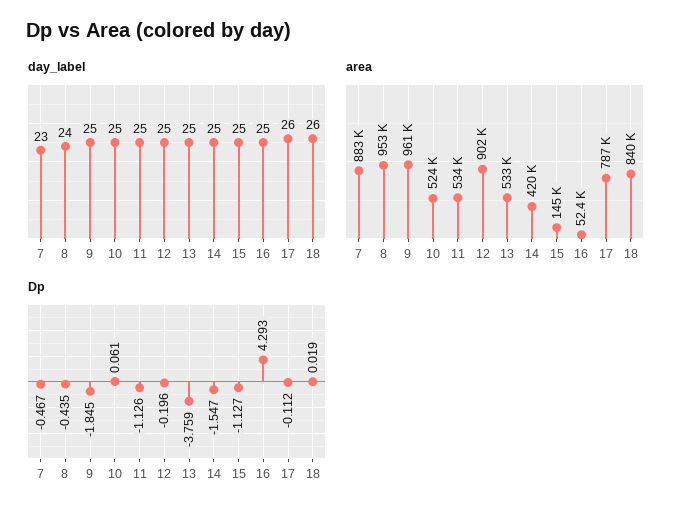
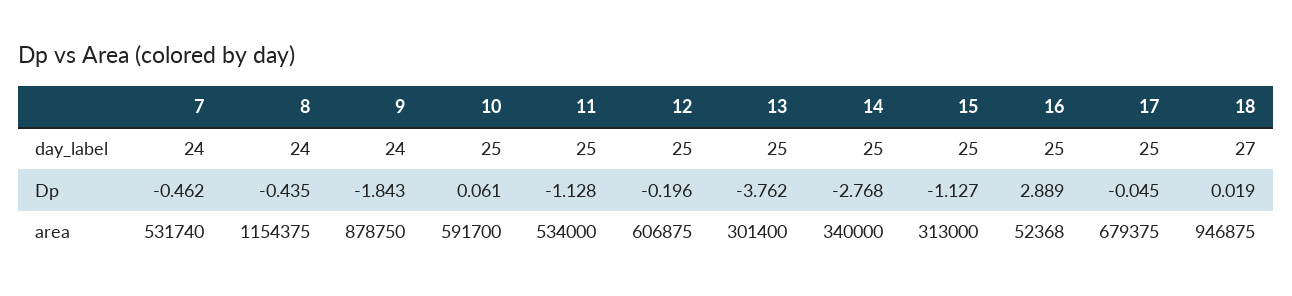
  {
    "day_label": {
-     "7": 23,
+     "7": 24,
      "8": 24,
-     "9": 25,
+     "9": 24,
      "10": 25,
      "11": 25,
      "12": 25,
      "13": 25,
      "14": 25,
      "15": 25,
      "16": 25,
-     "17": 26,
+     "17": 25,
-     "18": 26
+     "18": 27
    },
    "area": {
-     "7": 883000,
+     "7": 531740,
-     "8": 953000,
+     "8": 1154375,
-     "9": 961000,
+     "9": 878750,
-     "10": 524000,
+     "10": 591700,
      "11": 534000,
-     "12": 902000,
+     "12": 606875,
-     "13": 533000,
+     "13": 301400,
-     "14": 420000,
+     "14": 340000,
-     "15": 145000,
+     "15": 313000,
      "16": 52368,
-     "17": 787000,
+     "17": 679375,
-     "18": 840000
+     "18": 946875
    },
    "Dp": {
-     "7": -0.467,
+     "7": -0.462,
      "8": -0.435,
-     "9": -1.845,
+     "9": -1.843,
      "10": 0.061,
-     "11": -1.126,
+     "11": -1.128,
      "12": -0.196,
-     "13": -3.759,
+     "13": -3.762,
-     "14": -1.547,
+     "14": -2.768,
      "15": -1.127,
-     "16": 4.293,
+     "16": 2.889,
-     "17": -0.112,
+     "17": -0.045,
      "18": 0.019
    }
  }

